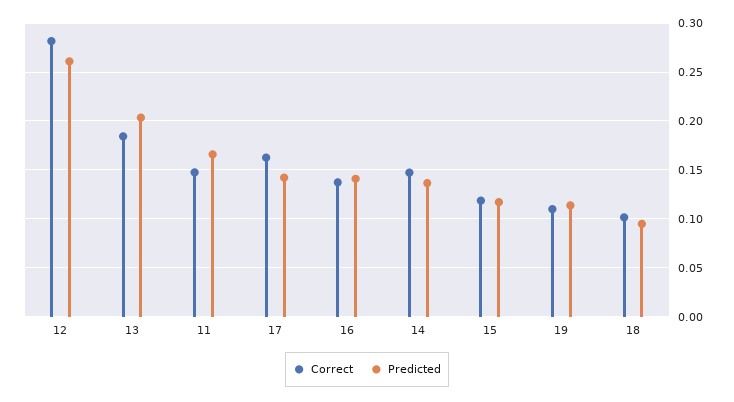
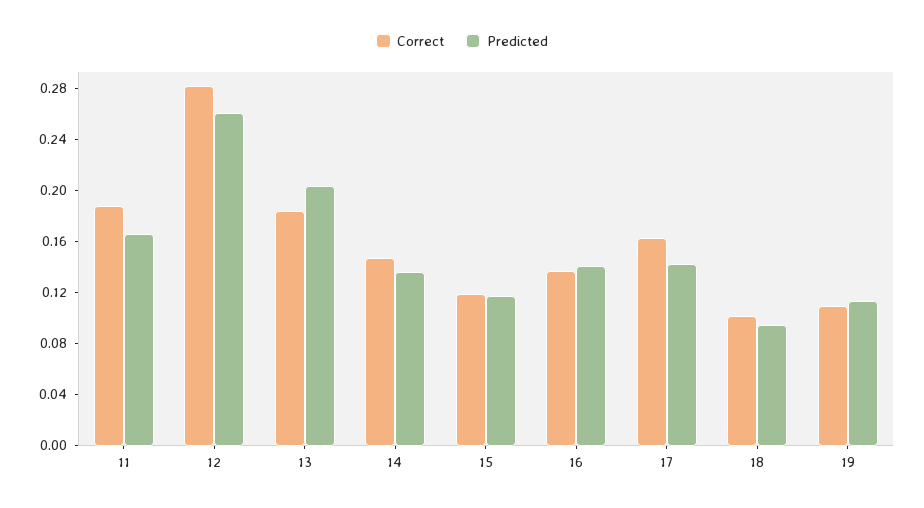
  {
    "Correct": {
      "12": 0.28,
      "13": 0.18,
-     "11": 0.15,
+     "11": 0.19,
      "17": 0.16,
      "16": 0.14,
      "14": 0.15,
      "15": 0.12,
      "19": 0.11,
      "18": 0.1
    },
    "Predicted": {
      "12": 0.26,
      "13": 0.2,
      "11": 0.17,
      "17": 0.14,
      "16": 0.14,
      "14": 0.14,
      "15": 0.12,
      "19": 0.11,
      "18": 0.09
    }
  }

